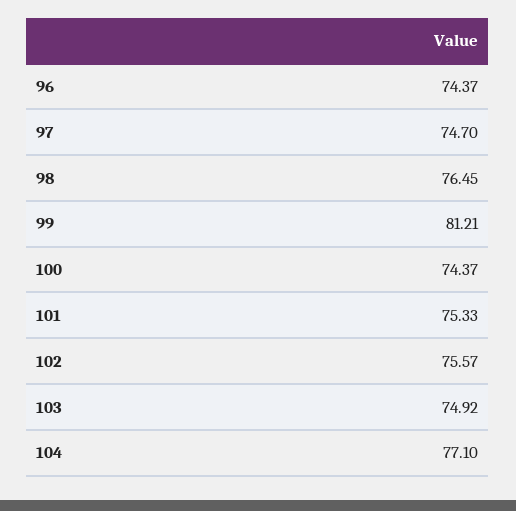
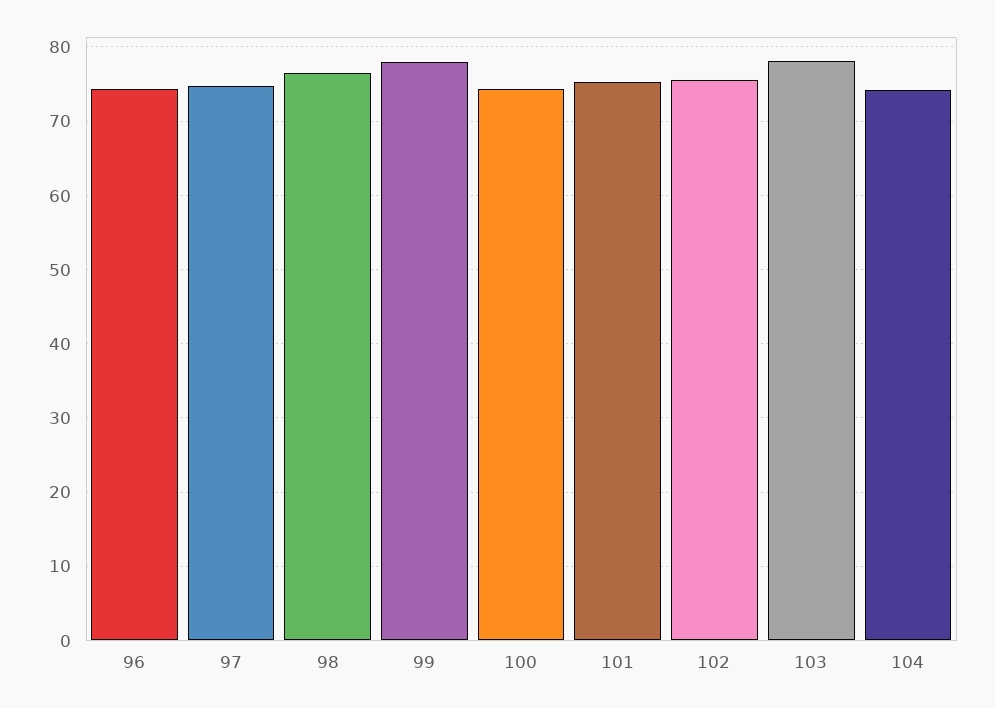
  {
    "96": 74.37,
    "97": 74.7,
    "98": 76.45,
-   "99": 81.21,
+   "99": 78,
    "100": 74.37,
    "101": 75.33,
    "102": 75.57,
-   "103": 74.92,
+   "103": 78,
-   "104": 77.1
+   "104": 74
  }

